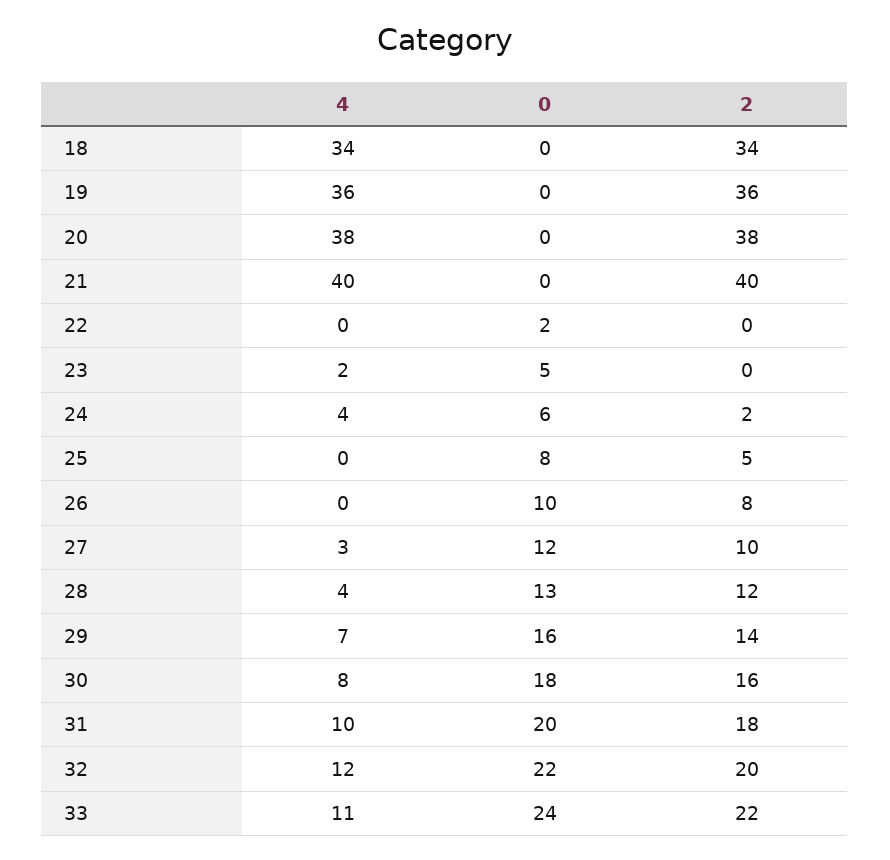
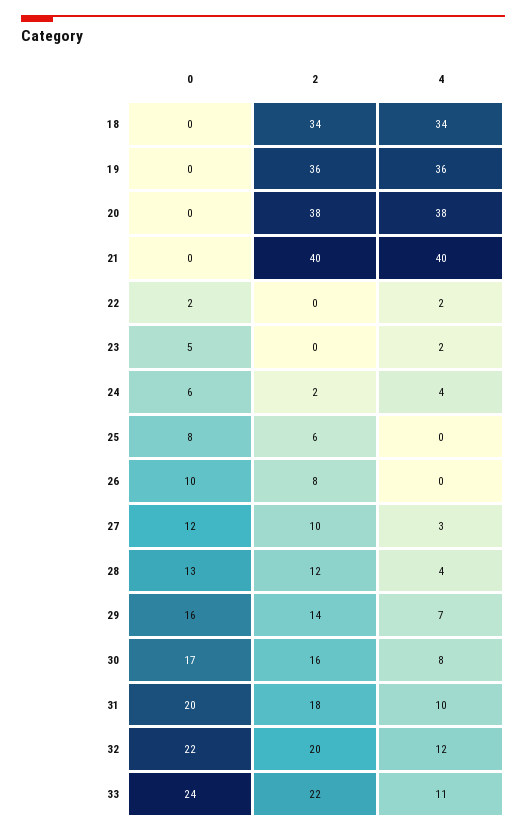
  {
    "4": {
      "18": 34,
      "19": 36,
      "20": 38,
      "21": 40,
-     "22": 0,
+     "22": 2,
      "23": 2,
      "24": 4,
      "25": 0,
      "26": 0,
      "27": 3,
      "28": 4,
      "29": 7,
      "30": 8,
      "31": 10,
      "32": 12,
      "33": 11
    },
    "0": {
      "18": 0,
      "19": 0,
      "20": 0,
      "21": 0,
      "22": 2,
      "23": 5,
      "24": 6,
      "25": 8,
      "26": 10,
      "27": 12,
      "28": 13,
      "29": 16,
-     "30": 18,
+     "30": 17,
      "31": 20,
      "32": 22,
      "33": 24
    },
    "2": {
      "18": 34,
      "19": 36,
      "20": 38,
      "21": 40,
      "22": 0,
      "23": 0,
      "24": 2,
-     "25": 5,
+     "25": 6,
      "26": 8,
      "27": 10,
      "28": 12,
      "29": 14,
      "30": 16,
      "31": 18,
      "32": 20,
      "33": 22
    }
  }

